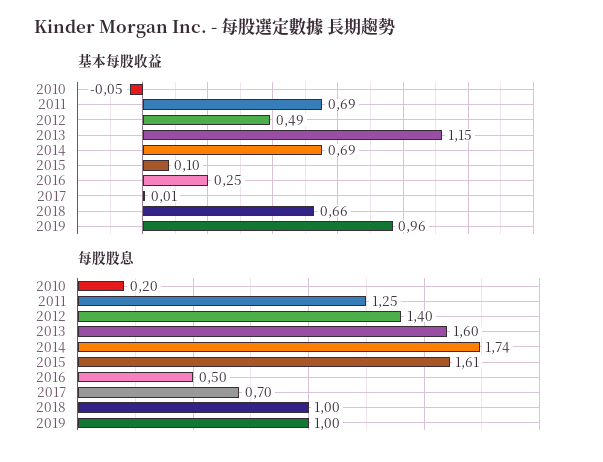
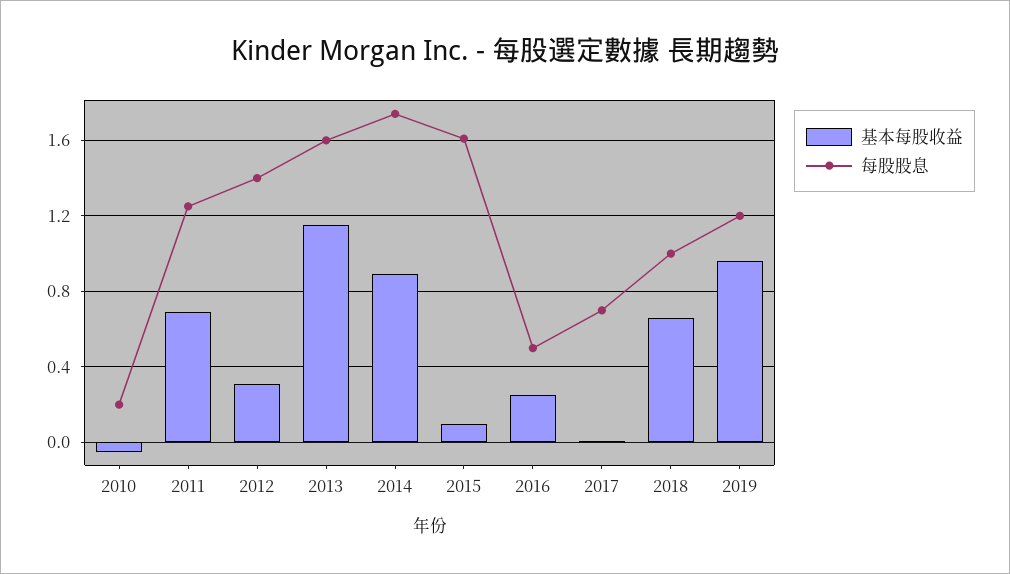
  {
    "基本每股收益": {
      "2010": -0.05,
      "2011": 0.69,
-     "2012": 0.49,
+     "2012": 0.3,
      "2013": 1.15,
-     "2014": 0.69,
+     "2014": 0.9,
      "2015": 0.1,
      "2016": 0.25,
      "2017": 0.01,
      "2018": 0.66,
      "2019": 0.96
    },
    "每股股息": {
      "2010": 0.2,
      "2011": 1.25,
      "2012": 1.4,
      "2013": 1.6,
      "2014": 1.74,
      "2015": 1.61,
      "2016": 0.5,
      "2017": 0.7,
      "2018": 1,
-     "2019": 1
+     "2019": 1.2
    }
  }

